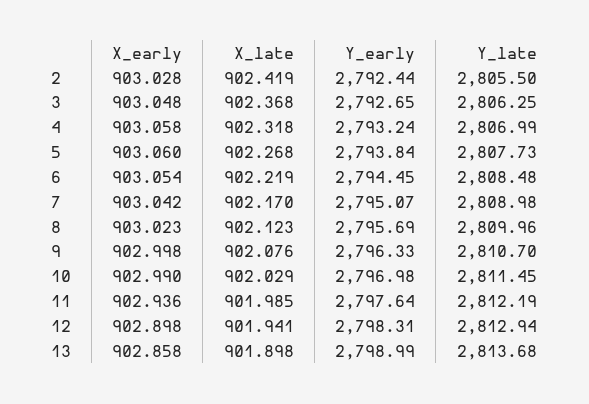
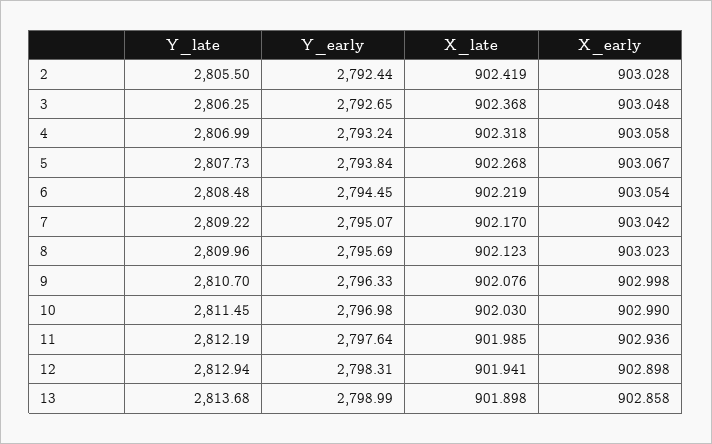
  {
    "X_early": {
      "2": 903.028,
      "3": 903.048,
      "4": 903.058,
-     "5": 903.06,
+     "5": 903.067,
      "6": 903.054,
      "7": 903.042,
      "8": 903.023,
      "9": 902.998,
      "10": 902.99,
      "11": 902.936,
      "12": 902.898,
      "13": 902.858
    },
    "X_late": {
      "2": 902.419,
      "3": 902.368,
      "4": 902.318,
      "5": 902.268,
      "6": 902.219,
      "7": 902.17,
      "8": 902.123,
      "9": 902.076,
-     "10": 902.029,
+     "10": 902.03,
      "11": 901.985,
      "12": 901.941,
      "13": 901.898
    },
    "Y_early": {
      "2": 2792.44,
      "3": 2792.65,
      "4": 2793.24,
      "5": 2793.84,
      "6": 2794.45,
      "7": 2795.07,
      "8": 2795.69,
      "9": 2796.33,
      "10": 2796.98,
      "11": 2797.64,
      "12": 2798.31,
      "13": 2798.99
    },
    "Y_late": {
      "2": 2805.5,
      "3": 2806.25,
      "4": 2806.99,
      "5": 2807.73,
      "6": 2808.48,
-     "7": 2808.98,
+     "7": 2809.22,
      "8": 2809.96,
      "9": 2810.7,
      "10": 2811.45,
      "11": 2812.19,
      "12": 2812.94,
      "13": 2813.68
    }
  }

